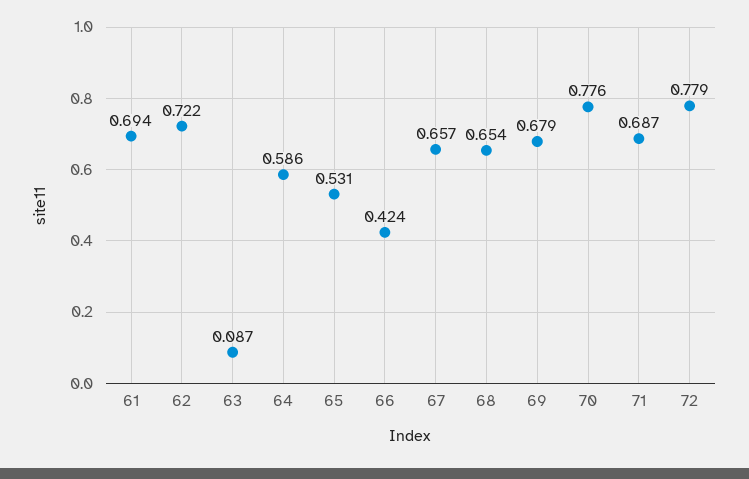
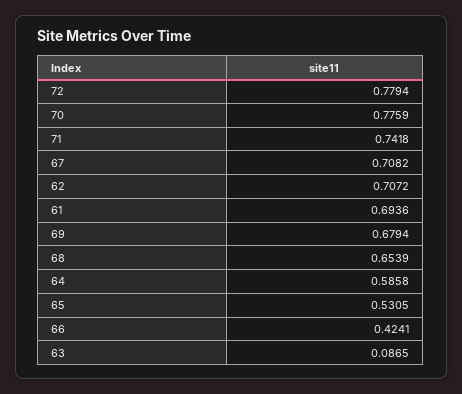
  {
    "61": 0.6936,
-   "62": 0.722,
+   "62": 0.7072,
    "63": 0.0865,
    "64": 0.5858,
    "65": 0.5305,
    "66": 0.4241,
-   "67": 0.657,
+   "67": 0.7082,
    "68": 0.6539,
    "69": 0.6794,
    "70": 0.7759,
-   "71": 0.687,
+   "71": 0.7418,
    "72": 0.7794
  }

